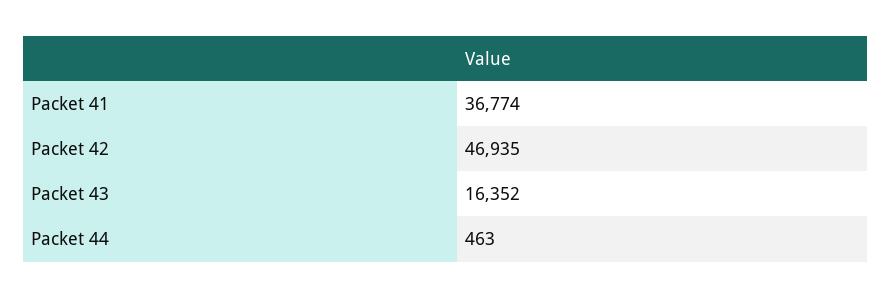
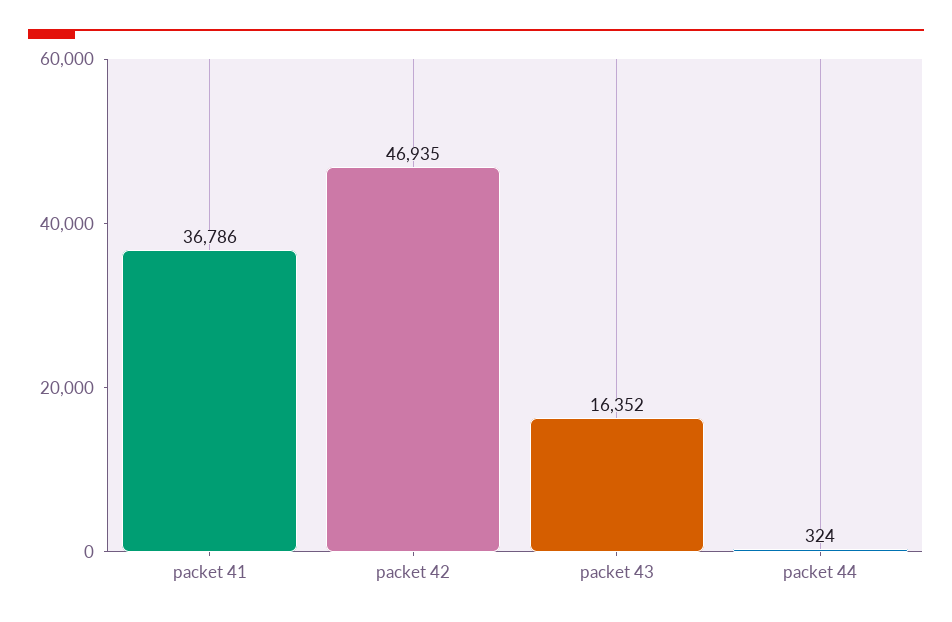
  {
-   "Packet 41": 36774,
+   "Packet 41": 36786,
    "Packet 42": 46935,
    "Packet 43": 16352,
-   "Packet 44": 463
+   "Packet 44": 324
  }

